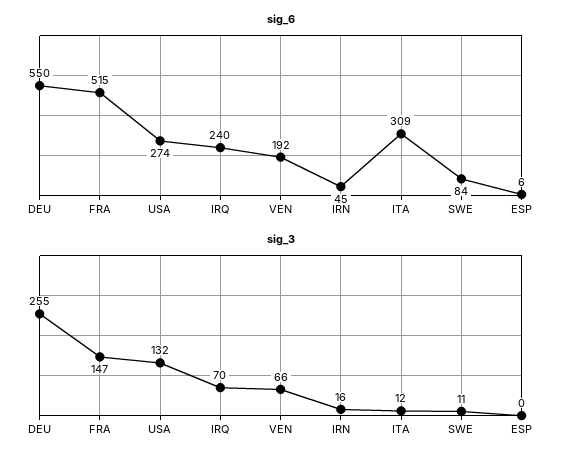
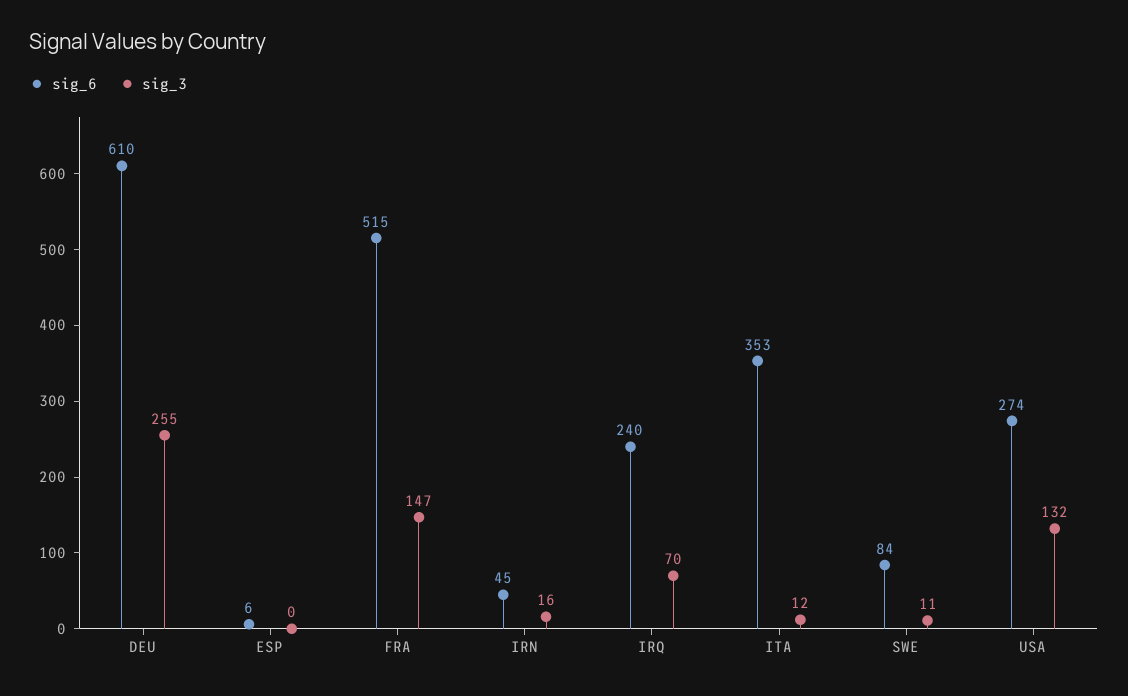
  {
    "sig_6": {
-     "DEU": 550,
+     "DEU": 610,
      "FRA": 515,
      "USA": 274,
      "IRQ": 240,
-     "VEN": 192,
      "IRN": 45,
-     "ITA": 309,
+     "ITA": 353,
      "SWE": 84,
      "ESP": 6
    },
    "sig_3": {
      "DEU": 255,
      "FRA": 147,
      "USA": 132,
      "IRQ": 70,
-     "VEN": 66,
      "IRN": 16,
      "ITA": 12,
      "SWE": 11,
      "ESP": 0
    }
  }

